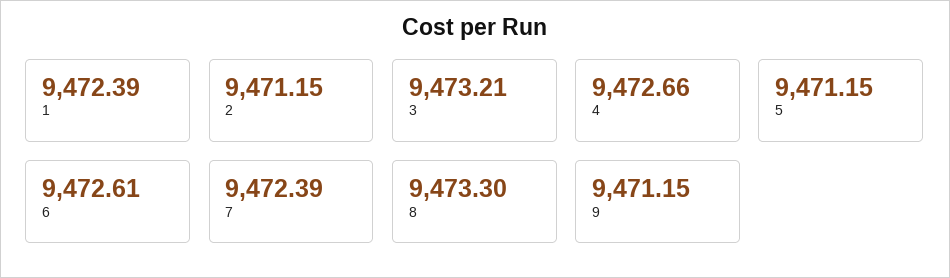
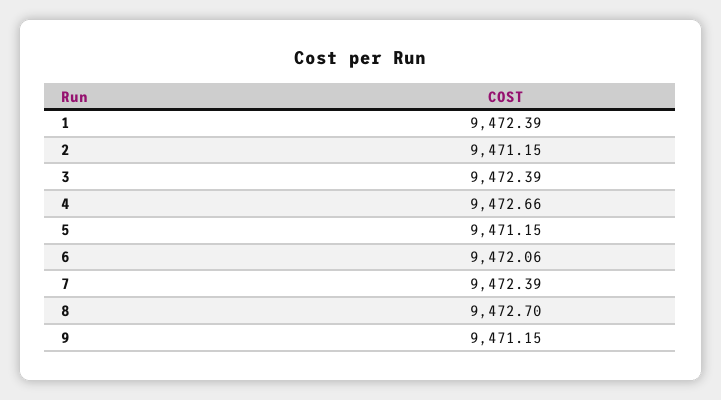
  {
    "1": 9472.39,
    "2": 9471.15,
-   "3": 9473.21,
+   "3": 9472.39,
    "4": 9472.66,
    "5": 9471.15,
-   "6": 9472.61,
+   "6": 9472.06,
    "7": 9472.39,
-   "8": 9473.3,
+   "8": 9472.7,
    "9": 9471.15
  }

